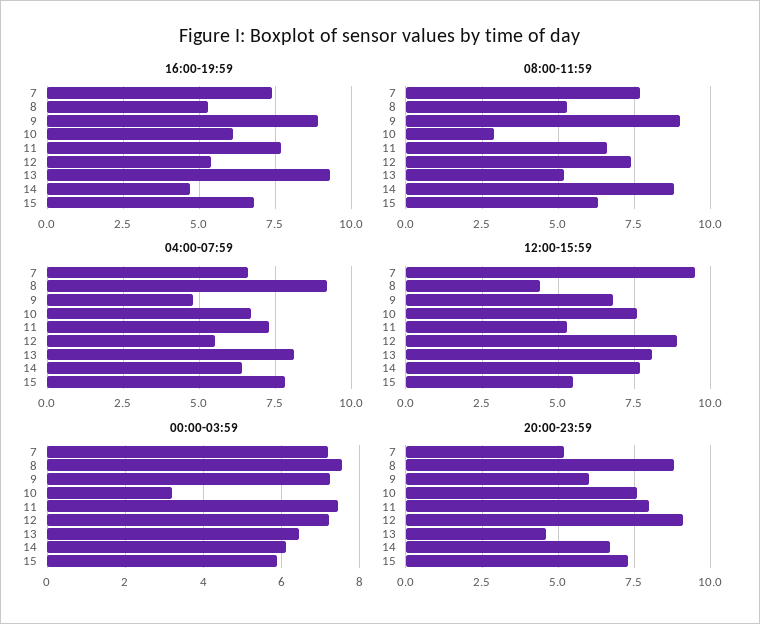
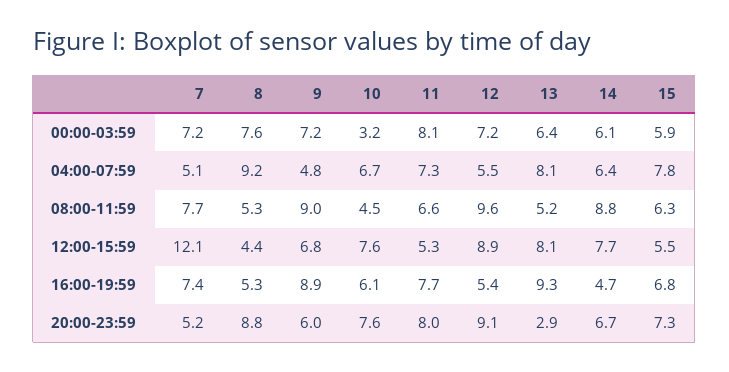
  {
    "16:00-19:59": {
      "7": 7.4,
      "8": 5.3,
      "9": 8.9,
      "10": 6.1,
      "11": 7.7,
      "12": 5.4,
      "13": 9.3,
      "14": 4.7,
      "15": 6.8
    },
    "08:00-11:59": {
      "7": 7.7,
      "8": 5.3,
      "9": 9,
-     "10": 3,
+     "10": 4.5,
      "11": 6.6,
-     "12": 7.5,
+     "12": 9.6,
      "13": 5.2,
      "14": 8.8,
      "15": 6.3
    },
    "04:00-07:59": {
-     "7": 6.5,
+     "7": 5.1,
      "8": 9.2,
      "9": 4.8,
      "10": 6.7,
      "11": 7.3,
      "12": 5.5,
      "13": 8.1,
      "14": 6.4,
      "15": 7.8
    },
    "12:00-15:59": {
-     "7": 9.5,
+     "7": 12.1,
      "8": 4.4,
      "9": 6.8,
      "10": 7.6,
      "11": 5.3,
      "12": 8.9,
      "13": 8.1,
      "14": 7.7,
      "15": 5.5
    },
    "00:00-03:59": {
      "7": 7.2,
      "8": 7.6,
      "9": 7.2,
      "10": 3.2,
-     "11": 7.4,
+     "11": 8.1,
      "12": 7.2,
      "13": 6.4,
      "14": 6.1,
      "15": 5.9
    },
    "20:00-23:59": {
      "7": 5.2,
      "8": 8.8,
      "9": 6,
      "10": 7.6,
      "11": 8,
      "12": 9.1,
-     "13": 4.5,
+     "13": 2.9,
      "14": 6.7,
      "15": 7.3
    }
  }

